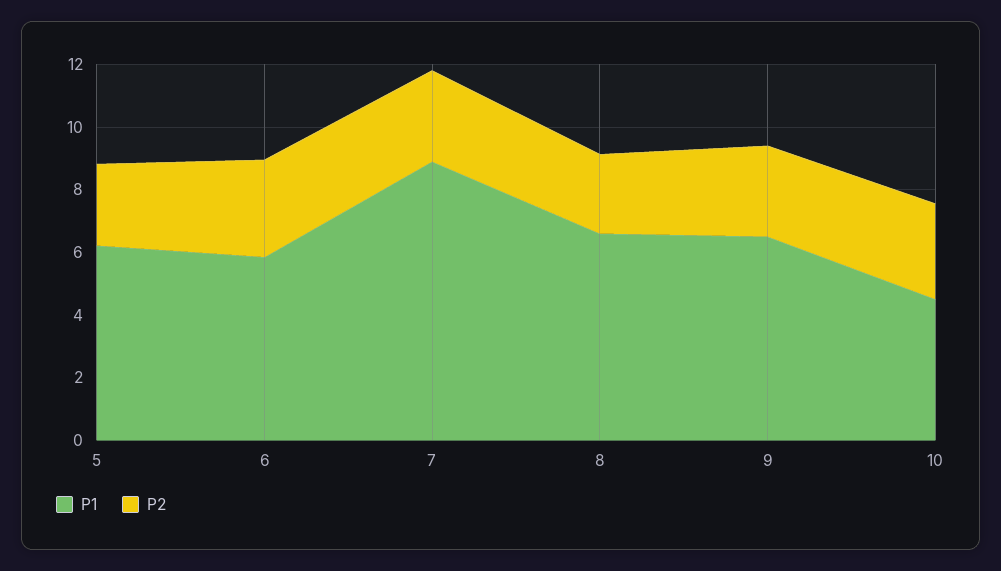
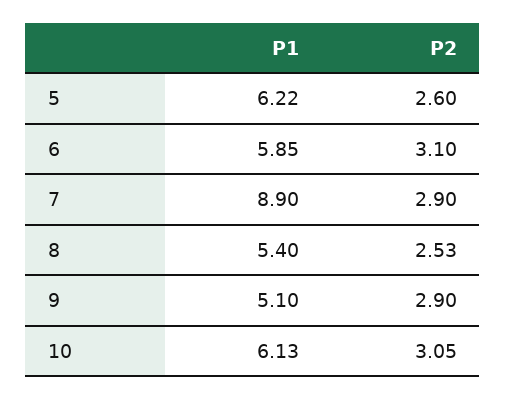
  {
    "P1": {
      "5": 6.22,
      "6": 5.85,
      "7": 8.9,
-     "8": 6.5,
+     "8": 5.4,
-     "9": 6.5,
+     "9": 5.1,
-     "10": 4.5
+     "10": 6.13
    },
    "P2": {
      "5": 2.6,
      "6": 3.1,
      "7": 2.9,
      "8": 2.53,
      "9": 2.9,
      "10": 3.05
    }
  }

